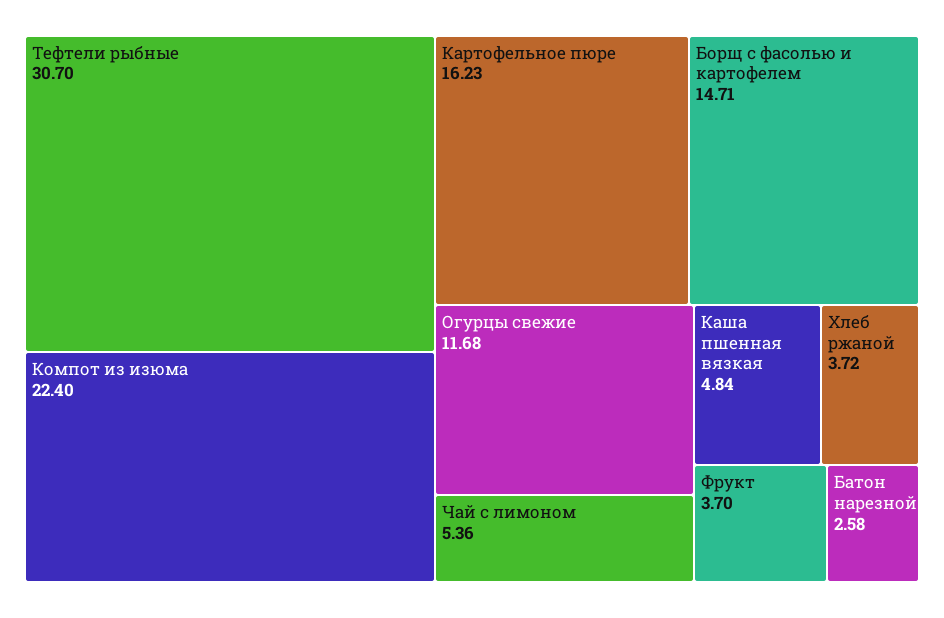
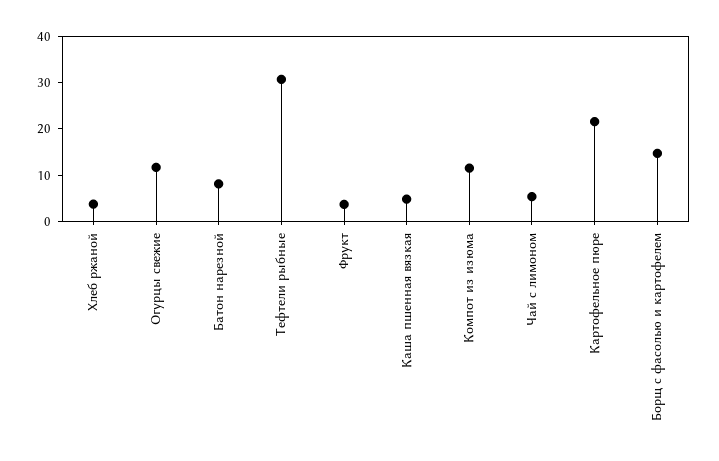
  {
    "Тефтели рыбные": 30.7,
-   "Компот из изюма": 22.4,
+   "Компот из изюма": 12,
-   "Картофельное пюре": 16.23,
+   "Картофельное пюре": 22,
    "Борщ с фасолью и картофелем": 14.71,
    "Огурцы свежие": 11.68,
    "Чай с лимоном": 5.36,
    "Каша пшенная вязкая": 4.84,
    "Хлеб ржаной": 3.72,
    "Фрукт": 3.7,
-   "Батон нарезной": 2.58
+   "Батон нарезной": 8
  }

